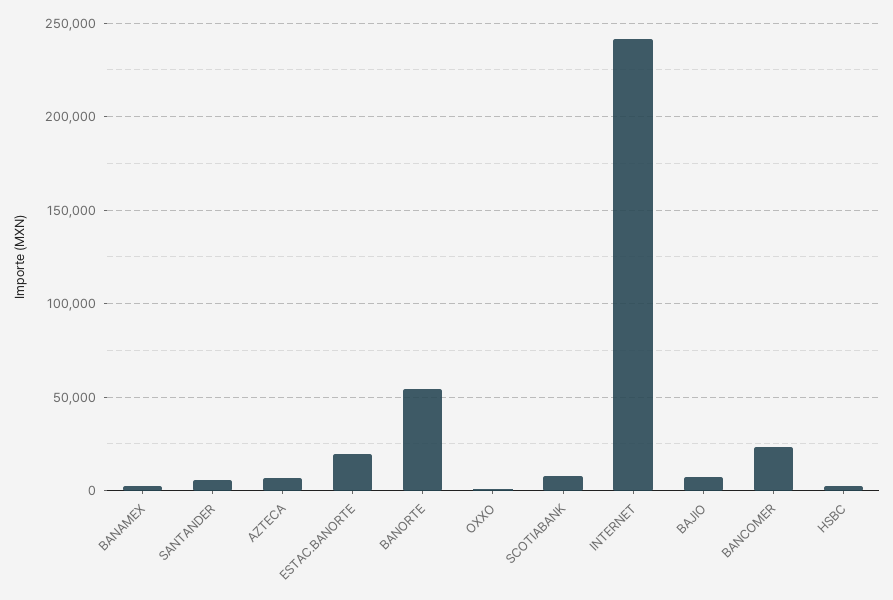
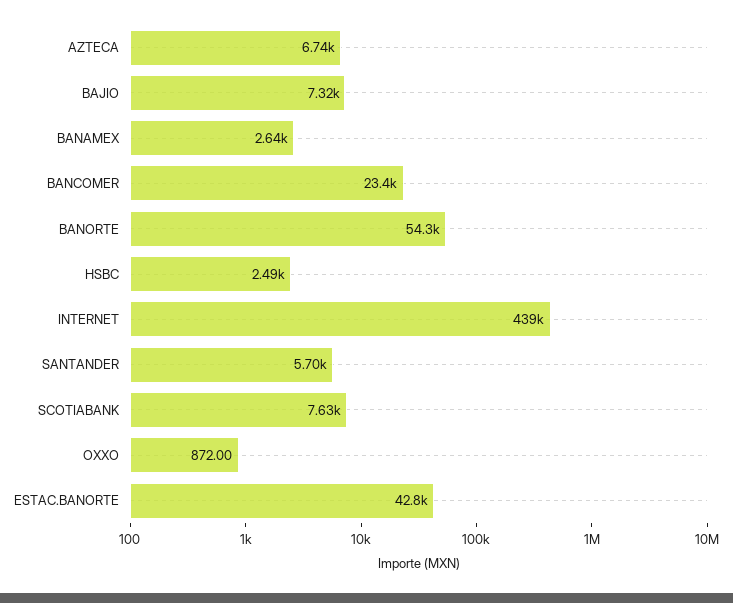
  {
    "BANAMEX": 2640,
    "SANTANDER": 5700,
    "AZTECA": 6740,
-   "ESTAC.BANORTE": 20000,
+   "ESTAC.BANORTE": 42800,
    "BANORTE": 54300,
    "OXXO": 872,
    "SCOTIABANK": 7630,
-   "INTERNET": 240000,
+   "INTERNET": 439000,
    "BAJIO": 7320,
    "BANCOMER": 23400,
    "HSBC": 2490
  }

